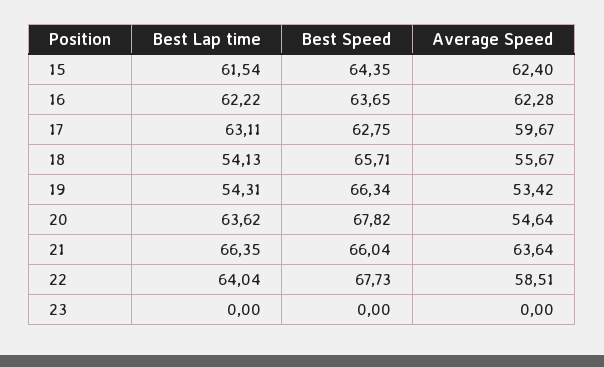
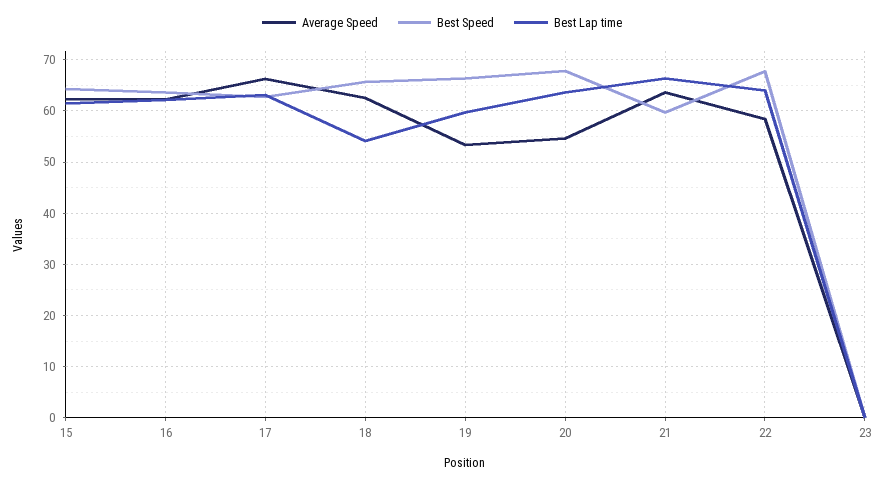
  {
    "Best Lap time": {
      "15": 61.54,
      "16": 62.22,
      "17": 63.11,
      "18": 54.13,
-     "19": 54.31,
+     "19": 60,
      "20": 63.62,
      "21": 66.35,
      "22": 64.04,
      "23": 0
    },
    "Best Speed": {
      "15": 64.35,
      "16": 63.65,
      "17": 62.75,
      "18": 65.71,
      "19": 66.34,
      "20": 67.82,
-     "21": 66.04,
+     "21": 60,
      "22": 67.73,
      "23": 0
    },
    "Average Speed": {
      "15": 62.4,
      "16": 62.28,
-     "17": 59.67,
+     "17": 66,
-     "18": 55.67,
+     "18": 62,
      "19": 53.42,
      "20": 54.64,
      "21": 63.64,
      "22": 58.51,
      "23": 0
    }
  }

